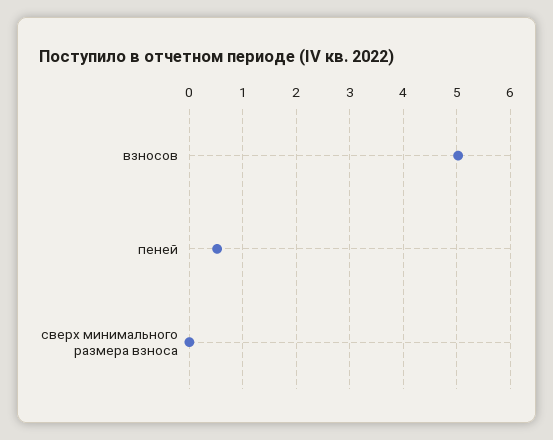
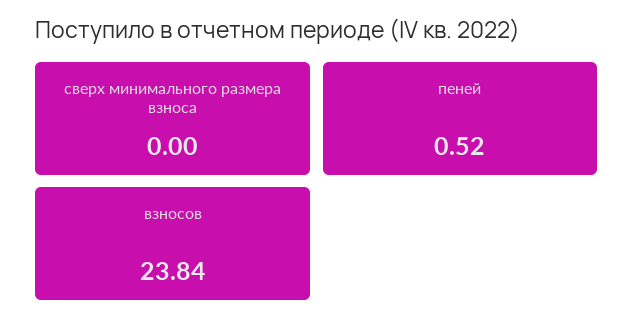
  {
-   "взносов": 5,
+   "взносов": 23.84,
    "пеней": 0.52,
    "сверх минимального размера взноса": 0
  }

